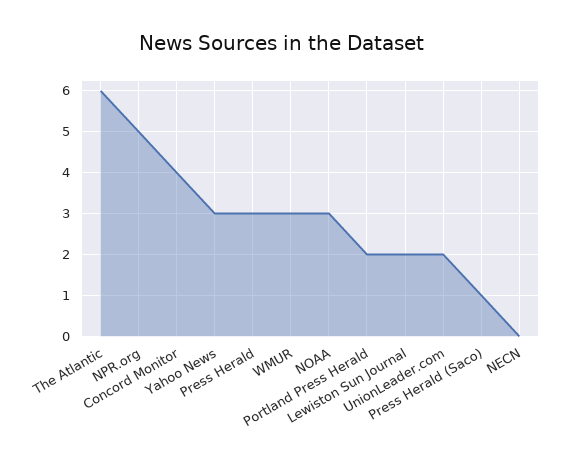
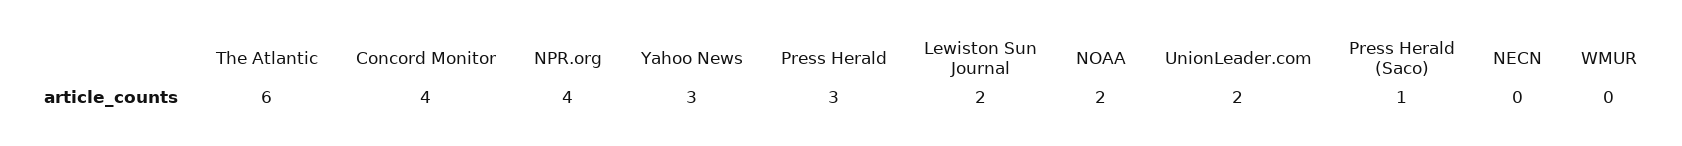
  {
    "The Atlantic": 6,
-   "NPR.org": 5,
+   "NPR.org": 4,
    "Concord Monitor": 4,
    "Yahoo News": 3,
    "Press Herald": 3,
-   "WMUR": 3,
+   "WMUR": 0,
-   "NOAA": 3,
+   "NOAA": 2,
-   "Portland Press Herald": 2,
    "Lewiston Sun Journal": 2,
    "UnionLeader.com": 2,
    "Press Herald (Saco)": 1,
    "NECN": 0
  }

